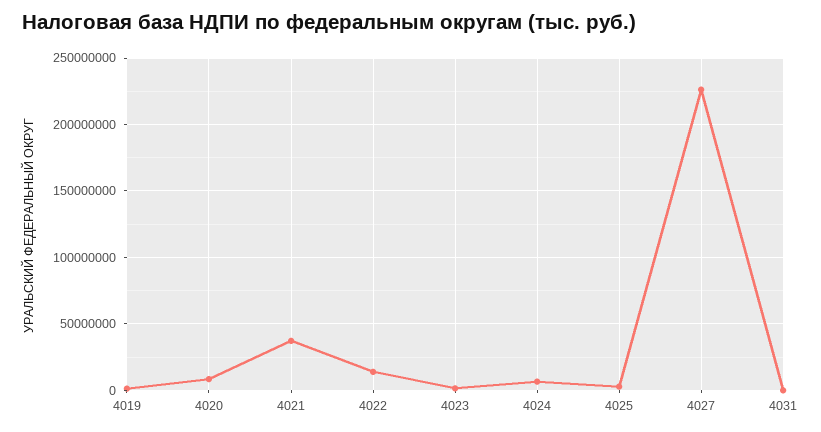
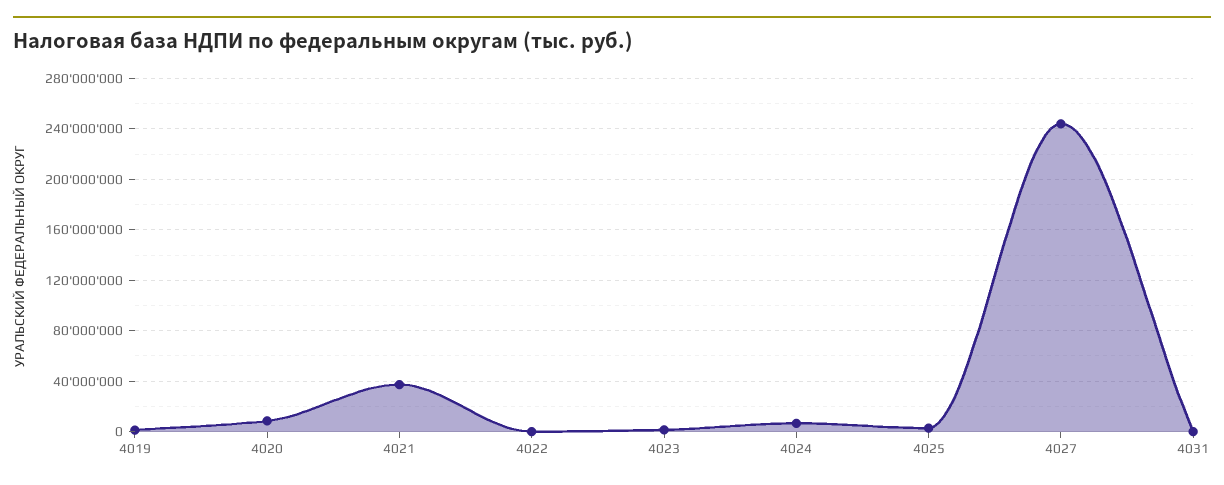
  {
    "4019": 0,
    "4020": 10000000,
    "4021": 35000000,
-   "4022": 15000000,
+   "4022": 0,
    "4023": 0,
    "4024": 5000000,
    "4025": 5000000,
-   "4027": 225000000,
+   "4027": 245000000,
    "4031": 0
  }

